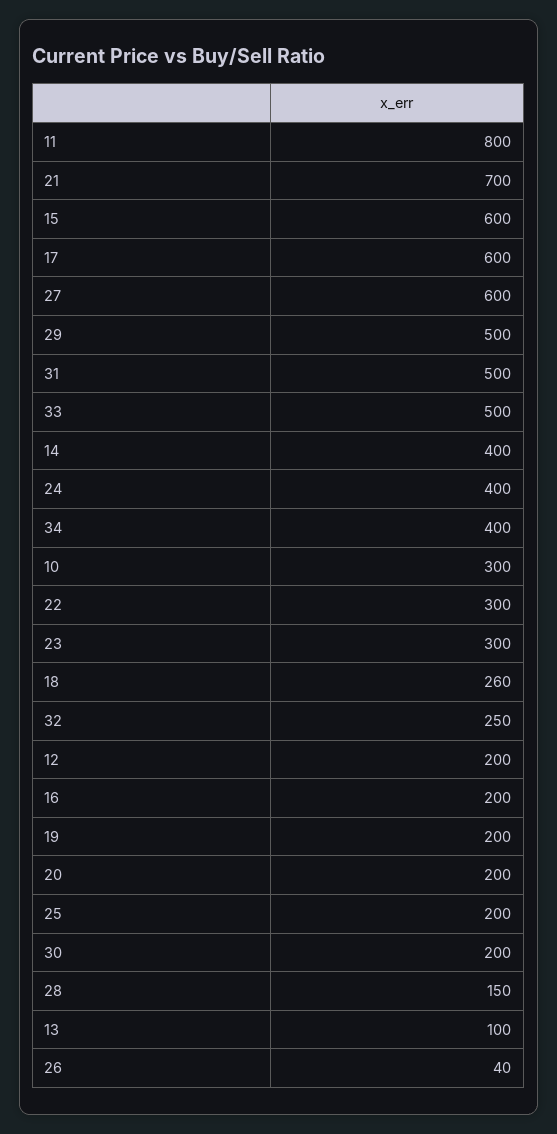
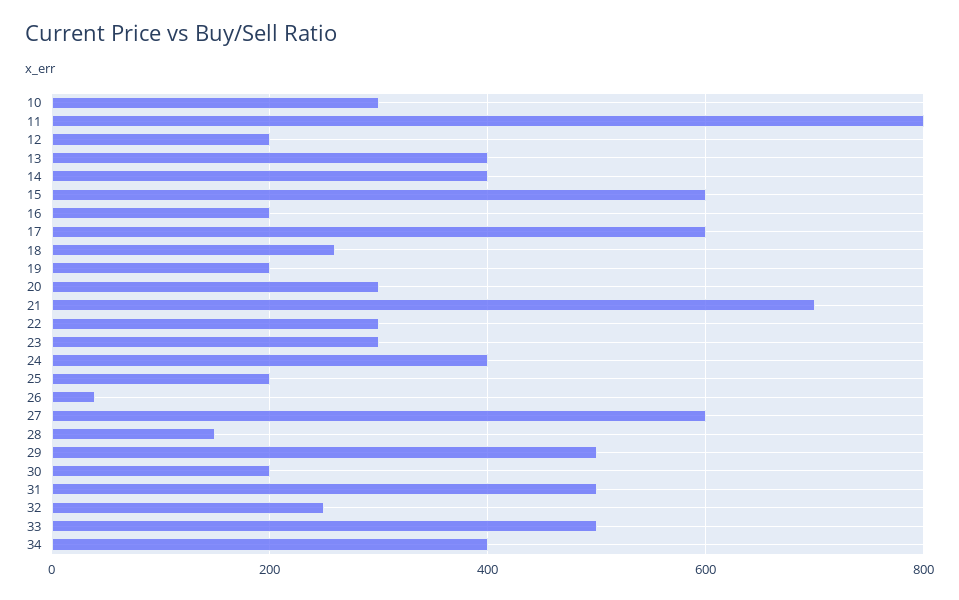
  {
    "11": 800,
    "21": 700,
    "15": 600,
    "17": 600,
    "27": 600,
    "29": 500,
    "31": 500,
    "33": 500,
    "14": 400,
    "24": 400,
    "34": 400,
    "10": 300,
    "22": 300,
    "23": 300,
    "18": 260,
    "32": 250,
    "12": 200,
    "16": 200,
    "19": 200,
-   "20": 200,
+   "20": 300,
    "25": 200,
    "30": 200,
    "28": 150,
-   "13": 100,
+   "13": 400,
    "26": 40
  }

